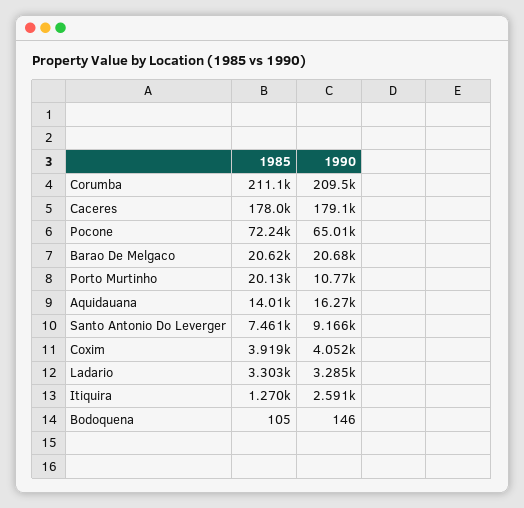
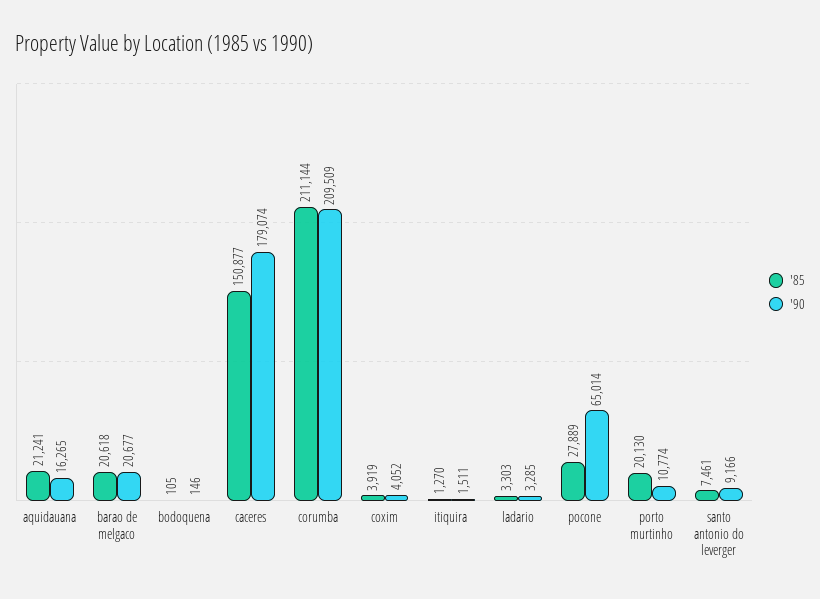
  {
    "1985": {
      "Corumba": 211144,
-     "Caceres": 178000,
+     "Caceres": 150877,
-     "Pocone": 72240,
+     "Pocone": 27889,
      "Barao De Melgaco": 20618,
      "Porto Murtinho": 20130,
-     "Aquidauana": 14010,
+     "Aquidauana": 21241,
      "Santo Antonio Do Leverger": 7461,
      "Coxim": 3919,
      "Ladario": 3303,
      "Itiquira": 1270,
      "Bodoquena": 105
    },
    "1990": {
      "Corumba": 209509,
      "Caceres": 179074,
      "Pocone": 65014,
      "Barao De Melgaco": 20677,
      "Porto Murtinho": 10774,
      "Aquidauana": 16265,
      "Santo Antonio Do Leverger": 9166,
      "Coxim": 4052,
      "Ladario": 3285,
-     "Itiquira": 2591,
+     "Itiquira": 1511,
      "Bodoquena": 146
    }
  }

